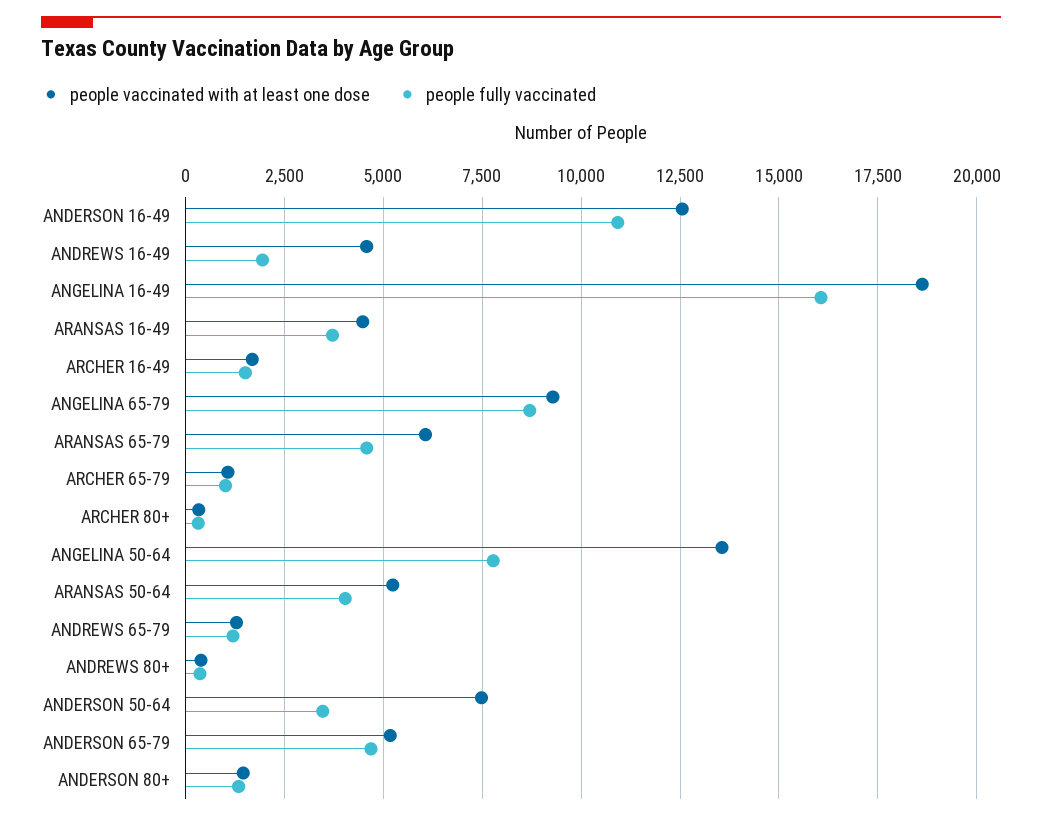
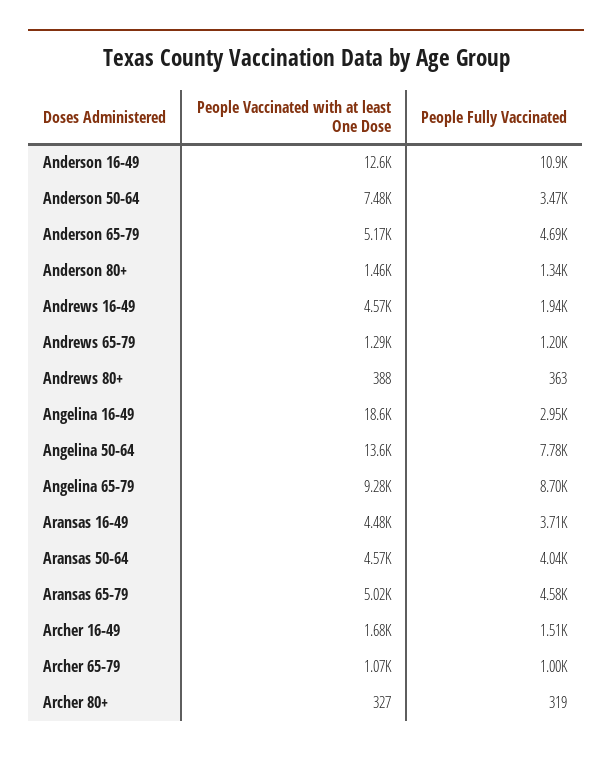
  {
    "people vaccinated with at least one dose": {
      "ANDERSON 16-49": 12600,
      "ANDREWS 16-49": 4570,
      "ANGELINA 16-49": 18600,
      "ARANSAS 16-49": 4480,
      "ARCHER 16-49": 1680,
      "ANGELINA 65-79": 9280,
-     "ARANSAS 65-79": 6000,
+     "ARANSAS 65-79": 5020,
      "ARCHER 65-79": 1070,
      "ARCHER 80+": 327,
      "ANGELINA 50-64": 13600,
-     "ARANSAS 50-64": 5250,
+     "ARANSAS 50-64": 4570,
      "ANDREWS 65-79": 1290,
      "ANDREWS 80+": 388,
      "ANDERSON 50-64": 7480,
      "ANDERSON 65-79": 5170,
      "ANDERSON 80+": 1460
    },
    "people fully vaccinated": {
      "ANDERSON 16-49": 10900,
      "ANDREWS 16-49": 1940,
-     "ANGELINA 16-49": 16000,
+     "ANGELINA 16-49": 2950,
      "ARANSAS 16-49": 3710,
      "ARCHER 16-49": 1510,
      "ANGELINA 65-79": 8700,
      "ARANSAS 65-79": 4580,
      "ARCHER 65-79": 1000,
      "ARCHER 80+": 319,
      "ANGELINA 50-64": 7780,
      "ARANSAS 50-64": 4040,
      "ANDREWS 65-79": 1200,
      "ANDREWS 80+": 363,
      "ANDERSON 50-64": 3470,
      "ANDERSON 65-79": 4690,
      "ANDERSON 80+": 1340
    }
  }

